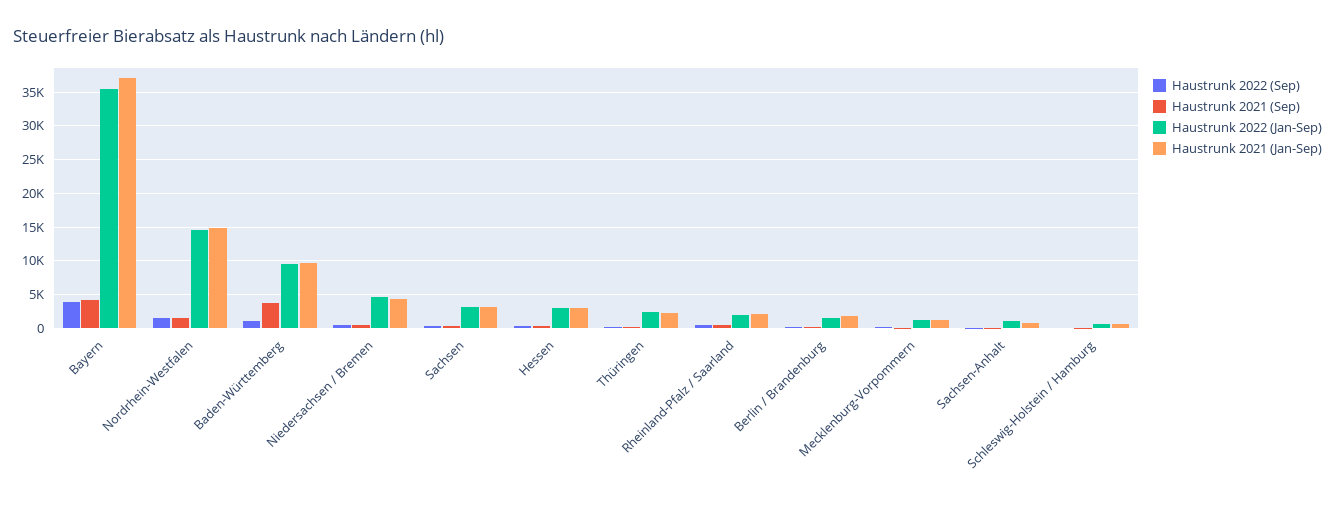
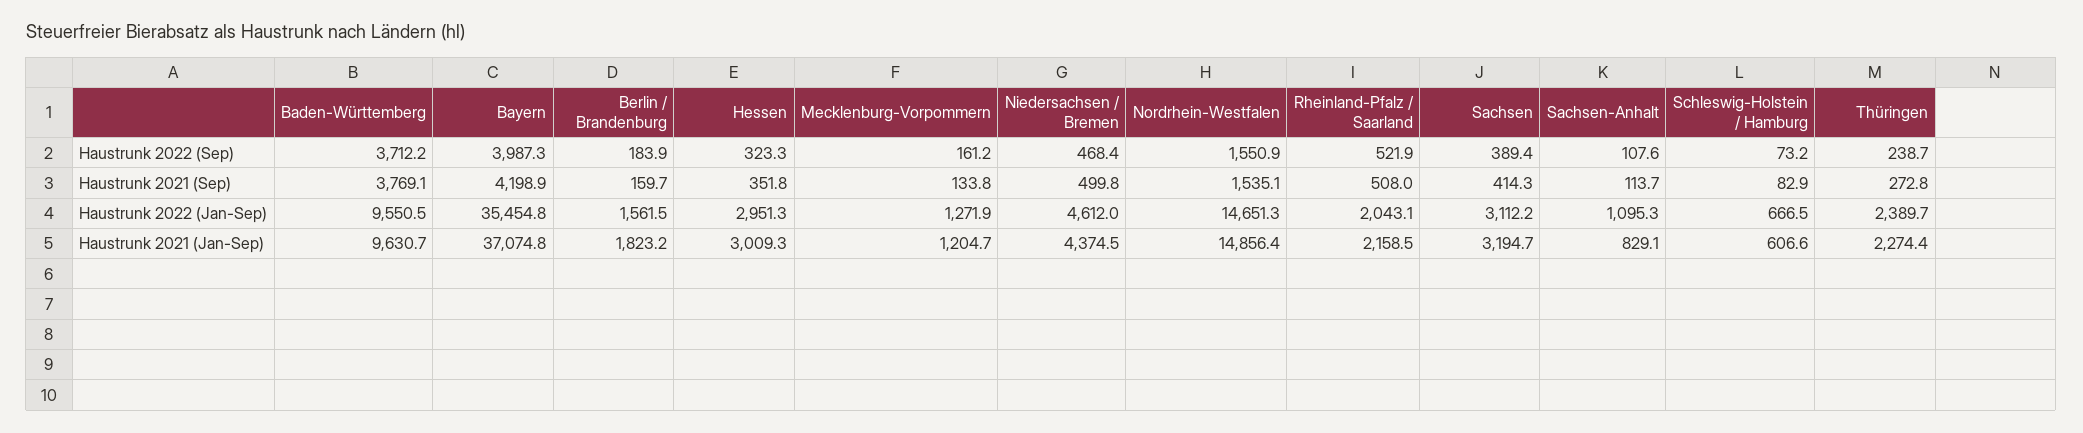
  {
    "Haustrunk 2022 (Sep)": {
      "Bayern": 3987.3,
      "Nordrhein-Westfalen": 1550.9,
-     "Baden-Württemberg": 1000,
+     "Baden-Württemberg": 3712.2,
      "Niedersachsen / Bremen": 468.4,
      "Sachsen": 389.4,
      "Hessen": 323.3,
      "Thüringen": 238.7,
      "Rheinland-Pfalz / Saarland": 521.9,
      "Berlin / Brandenburg": 183.9,
      "Mecklenburg-Vorpommern": 161.2,
      "Sachsen-Anhalt": 107.6,
      "Schleswig-Holstein / Hamburg": 73.2
    },
    "Haustrunk 2021 (Sep)": {
      "Bayern": 4198.9,
      "Nordrhein-Westfalen": 1535.1,
      "Baden-Württemberg": 3769.1,
      "Niedersachsen / Bremen": 499.8,
      "Sachsen": 414.3,
      "Hessen": 351.8,
      "Thüringen": 272.8,
      "Rheinland-Pfalz / Saarland": 508,
      "Berlin / Brandenburg": 159.7,
      "Mecklenburg-Vorpommern": 133.8,
      "Sachsen-Anhalt": 113.7,
      "Schleswig-Holstein / Hamburg": 82.9
    },
    "Haustrunk 2022 (Jan-Sep)": {
      "Bayern": 35454.8,
      "Nordrhein-Westfalen": 14651.3,
      "Baden-Württemberg": 9550.5,
      "Niedersachsen / Bremen": 4612,
      "Sachsen": 3112.2,
      "Hessen": 2951.3,
      "Thüringen": 2389.7,
      "Rheinland-Pfalz / Saarland": 2043.1,
      "Berlin / Brandenburg": 1561.5,
      "Mecklenburg-Vorpommern": 1271.9,
      "Sachsen-Anhalt": 1095.3,
      "Schleswig-Holstein / Hamburg": 666.5
    },
    "Haustrunk 2021 (Jan-Sep)": {
      "Bayern": 37074.8,
      "Nordrhein-Westfalen": 14856.4,
      "Baden-Württemberg": 9630.7,
      "Niedersachsen / Bremen": 4374.5,
      "Sachsen": 3194.7,
      "Hessen": 3009.3,
      "Thüringen": 2274.4,
      "Rheinland-Pfalz / Saarland": 2158.5,
      "Berlin / Brandenburg": 1823.2,
      "Mecklenburg-Vorpommern": 1204.7,
      "Sachsen-Anhalt": 829.1,
      "Schleswig-Holstein / Hamburg": 606.6
    }
  }

